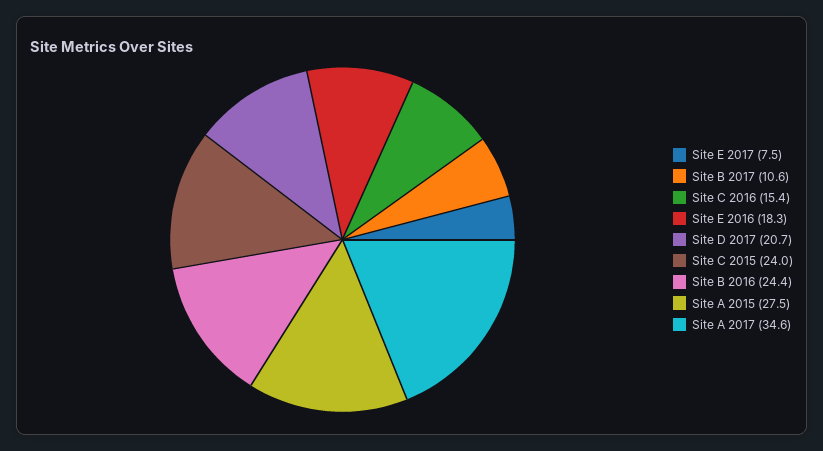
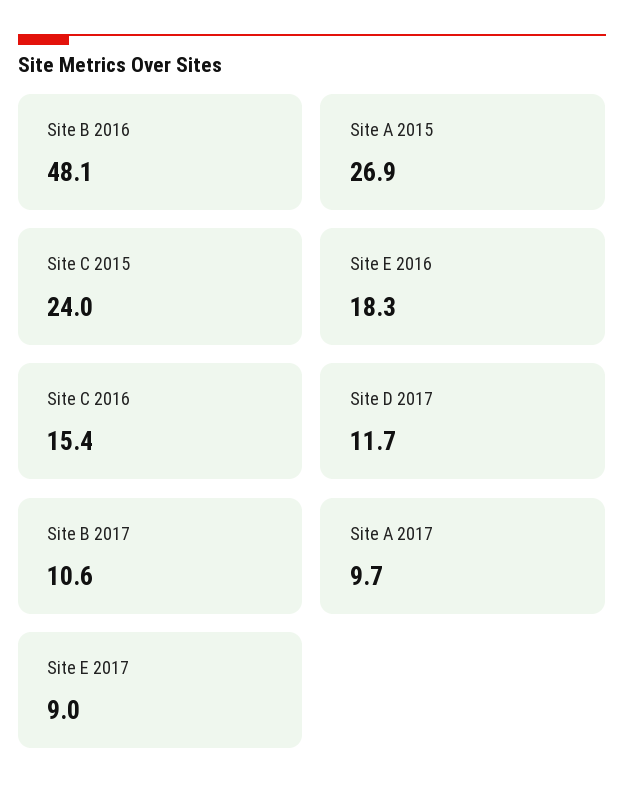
  {
-   "Site E 2017": 7.5,
+   "Site E 2017": 9,
    "Site B 2017": 10.6,
    "Site C 2016": 15.4,
    "Site E 2016": 18.3,
-   "Site D 2017": 20.7,
+   "Site D 2017": 11.7,
    "Site C 2015": 24,
-   "Site B 2016": 24.4,
+   "Site B 2016": 48.1,
-   "Site A 2015": 27.5,
+   "Site A 2015": 26.9,
-   "Site A 2017": 34.6
+   "Site A 2017": 9.7
  }

